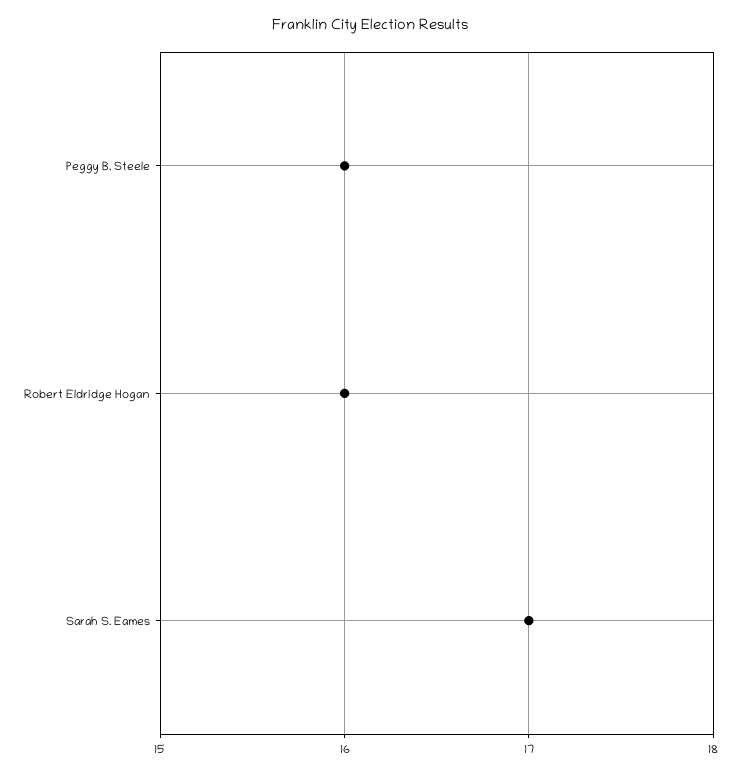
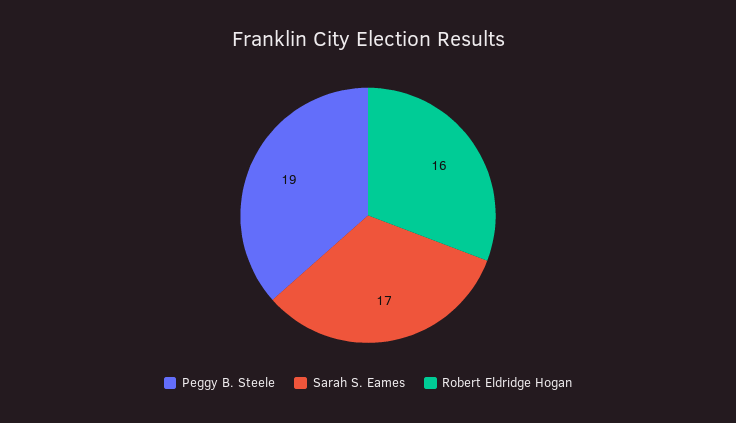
  {
-   "Peggy B. Steele": 16,
+   "Peggy B. Steele": 19,
    "Robert Eldridge Hogan": 16,
    "Sarah S. Eames": 17
  }

